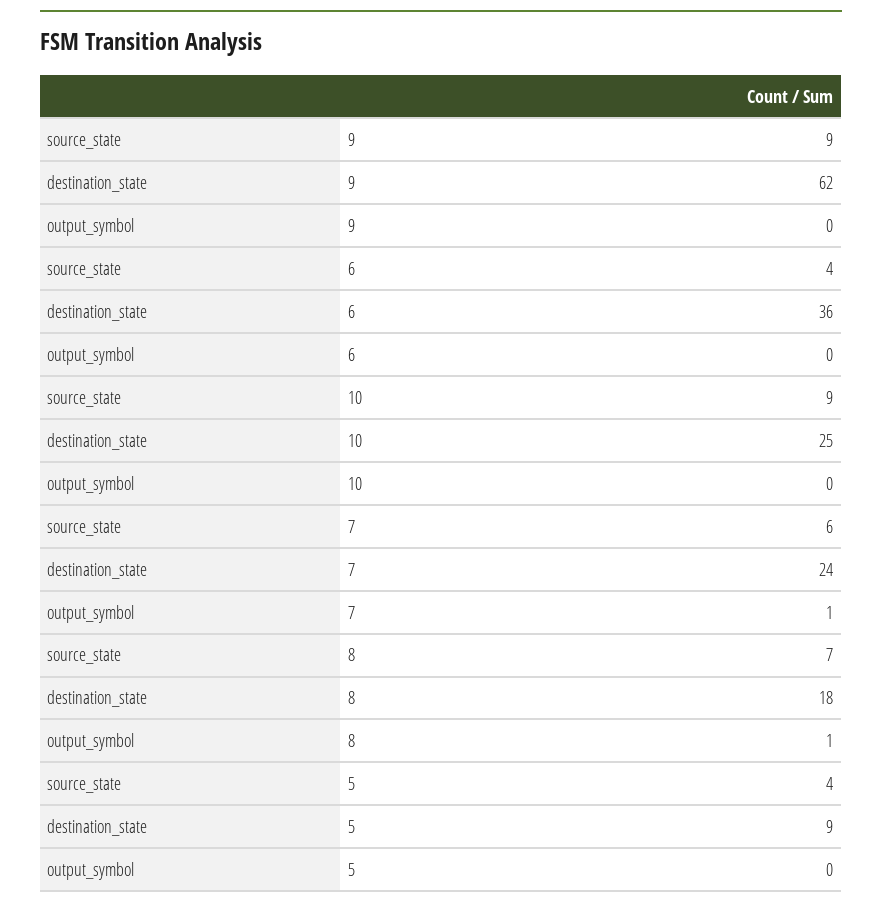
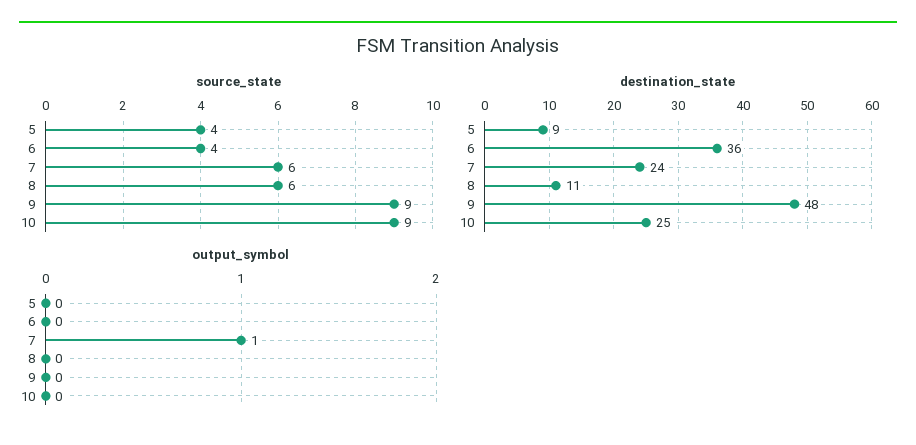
  {
    "source_state": {
      "9": 9,
      "6": 4,
      "10": 9,
      "7": 6,
-     "8": 7,
+     "8": 6,
      "5": 4
    },
    "destination_state": {
-     "9": 62,
+     "9": 48,
      "6": 36,
      "10": 25,
      "7": 24,
-     "8": 18,
+     "8": 11,
      "5": 9
    },
    "output_symbol": {
      "9": 0,
      "6": 0,
      "10": 0,
      "7": 1,
-     "8": 1,
+     "8": 0,
      "5": 0
    }
  }

